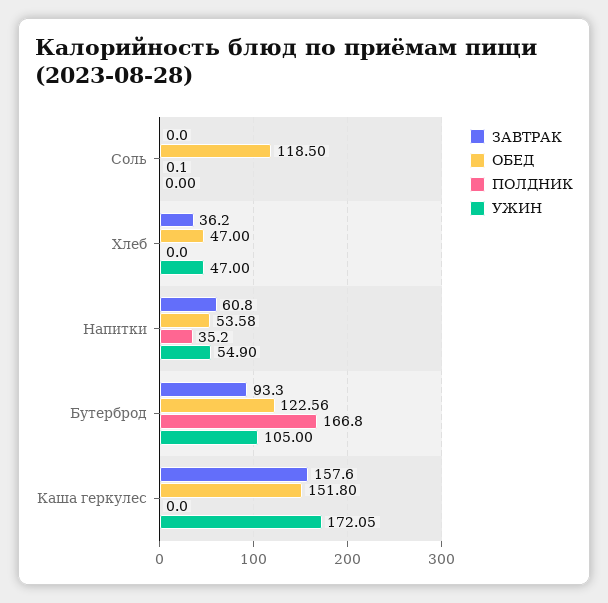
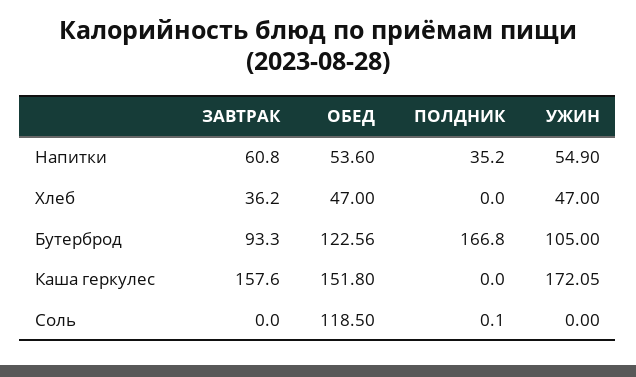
  {
    "ЗАВТРАК": {
      "Соль": 0,
      "Хлеб": 36.2,
      "Напитки": 60.8,
      "Бутерброд": 93.3,
      "Каша геркулес": 157.6
    },
    "ОБЕД": {
      "Соль": 118.5,
      "Хлеб": 47,
-     "Напитки": 53.58,
+     "Напитки": 53.6,
      "Бутерброд": 122.56,
      "Каша геркулес": 151.8
    },
    "ПОЛДНИК": {
      "Соль": 0.1,
      "Хлеб": 0,
      "Напитки": 35.2,
      "Бутерброд": 166.8,
      "Каша геркулес": 0
    },
    "УЖИН": {
      "Соль": 0,
      "Хлеб": 47,
      "Напитки": 54.9,
      "Бутерброд": 105,
      "Каша геркулес": 172.05
    }
  }

